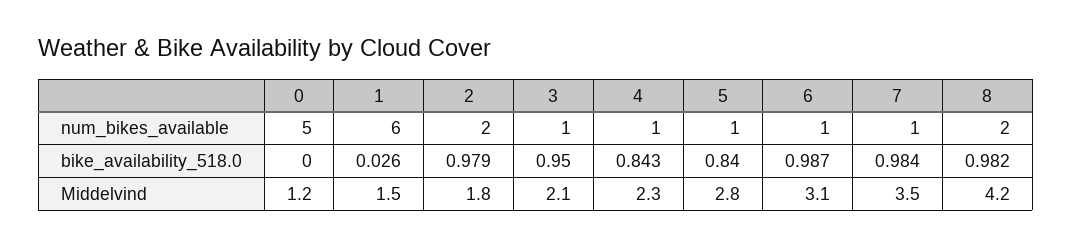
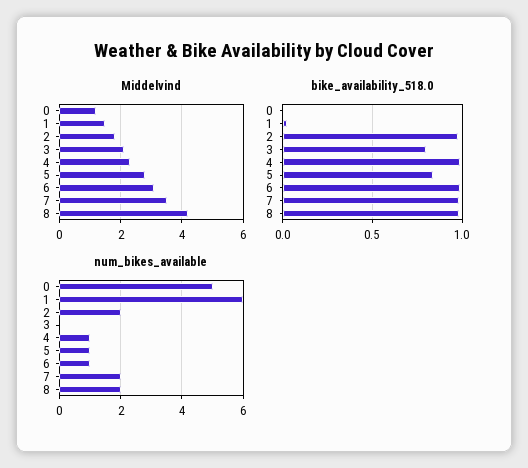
  {
    "num_bikes_available": {
      "0": 5,
      "1": 6,
      "2": 2,
-     "3": 1,
+     "3": 0,
      "4": 1,
      "5": 1,
      "6": 1,
-     "7": 1,
+     "7": 2,
      "8": 2
    },
    "bike_availability_518.0": {
      "0": 0,
      "1": 0.026,
      "2": 0.979,
-     "3": 0.95,
+     "3": 0.8,
-     "4": 0.843,
+     "4": 1,
      "5": 0.84,
      "6": 0.987,
      "7": 0.984,
      "8": 0.982
    },
    "Middelvind": {
      "0": 1.2,
      "1": 1.5,
      "2": 1.8,
      "3": 2.1,
      "4": 2.3,
      "5": 2.8,
      "6": 3.1,
      "7": 3.5,
      "8": 4.2
    }
  }

